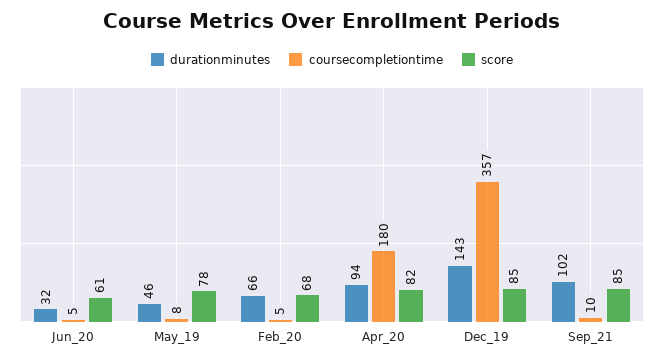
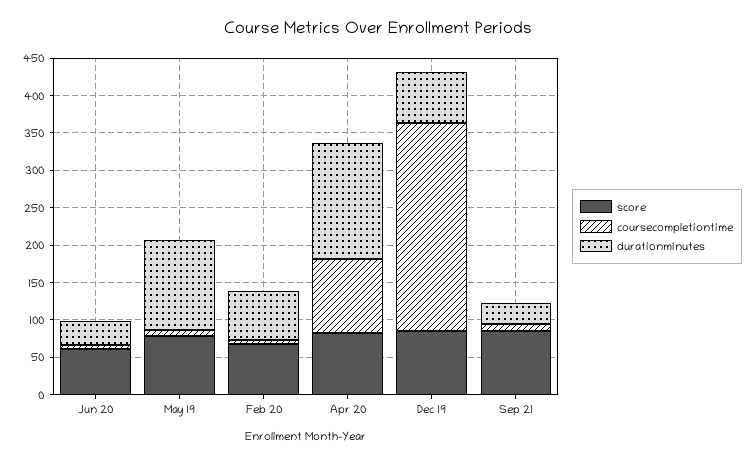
  {
    "durationminutes": {
      "Jun_20": 32,
-     "May_19": 46,
+     "May_19": 125,
      "Feb_20": 66,
-     "Apr_20": 94,
+     "Apr_20": 150,
-     "Dec_19": 143,
+     "Dec_19": 75,
-     "Sep_21": 102
+     "Sep_21": 25
    },
    "coursecompletiontime": {
      "Jun_20": 5,
      "May_19": 8,
      "Feb_20": 5,
-     "Apr_20": 180,
+     "Apr_20": 100,
-     "Dec_19": 357,
+     "Dec_19": 275,
      "Sep_21": 10
    },
    "score": {
      "Jun_20": 61,
      "May_19": 78,
      "Feb_20": 68,
      "Apr_20": 82,
      "Dec_19": 85,
      "Sep_21": 85
    }
  }

